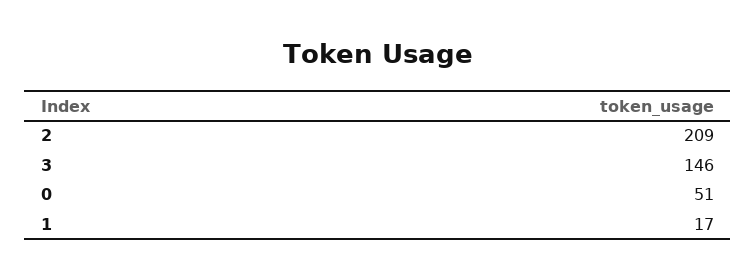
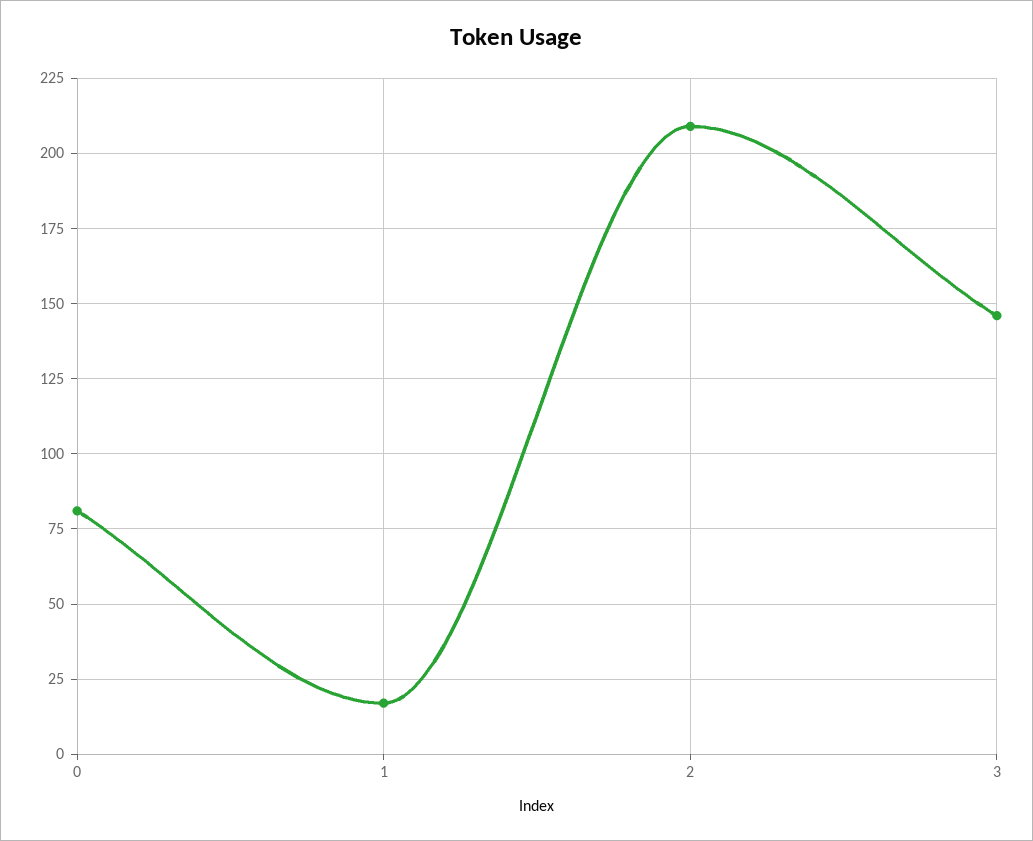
  {
    "2": 209,
    "3": 146,
-   "0": 51,
+   "0": 80,
    "1": 17
  }

